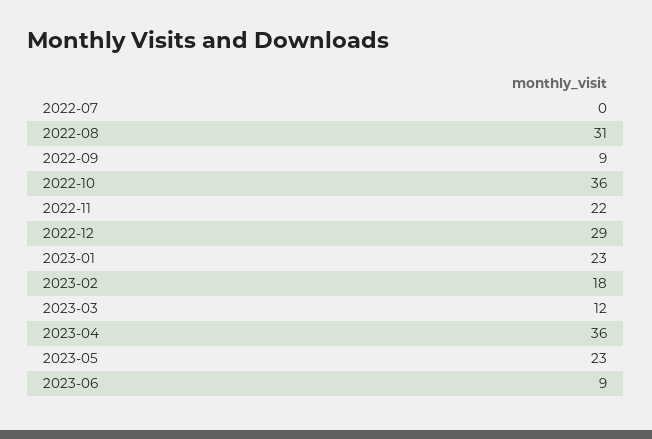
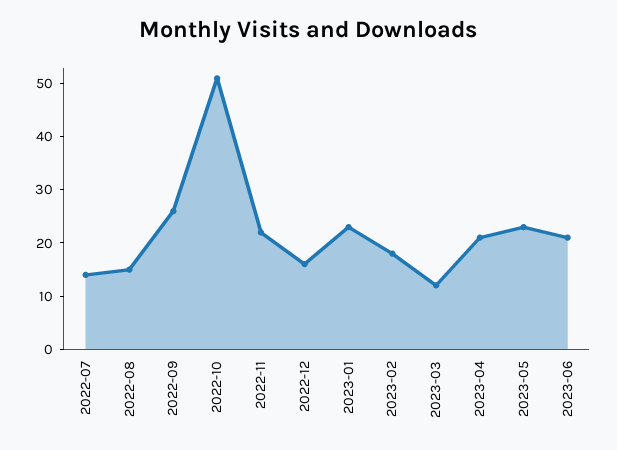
  {
-   "2022-07": 0,
+   "2022-07": 15,
-   "2022-08": 31,
+   "2022-08": 15,
-   "2022-09": 9,
+   "2022-09": 25,
-   "2022-10": 36,
+   "2022-10": 50,
    "2022-11": 22,
-   "2022-12": 29,
+   "2022-12": 15,
    "2023-01": 23,
    "2023-02": 18,
    "2023-03": 12,
-   "2023-04": 36,
+   "2023-04": 20,
    "2023-05": 23,
-   "2023-06": 9
+   "2023-06": 20
  }

